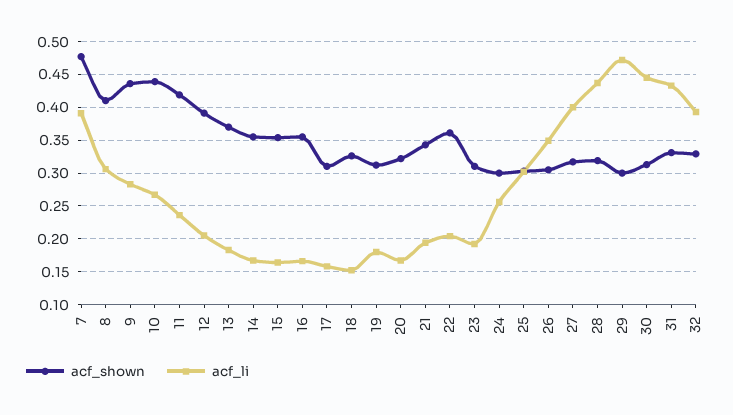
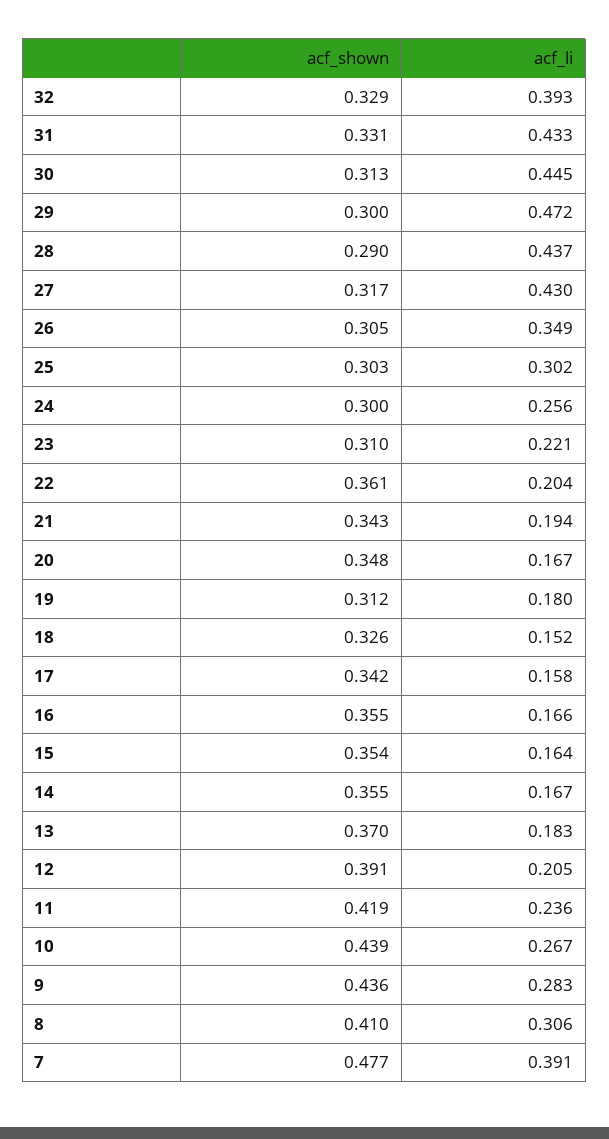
  {
    "acf_shown": {
      "7": 0.477,
      "8": 0.41,
      "9": 0.436,
      "10": 0.439,
      "11": 0.419,
      "12": 0.391,
      "13": 0.37,
      "14": 0.355,
      "15": 0.354,
      "16": 0.355,
-     "17": 0.31,
+     "17": 0.342,
      "18": 0.326,
      "19": 0.312,
-     "20": 0.32,
+     "20": 0.348,
      "21": 0.343,
      "22": 0.361,
      "23": 0.31,
      "24": 0.3,
      "25": 0.303,
      "26": 0.305,
      "27": 0.317,
-     "28": 0.32,
+     "28": 0.29,
      "29": 0.3,
      "30": 0.313,
      "31": 0.331,
      "32": 0.329
    },
    "acf_li": {
      "7": 0.391,
      "8": 0.306,
      "9": 0.283,
      "10": 0.267,
      "11": 0.236,
      "12": 0.205,
      "13": 0.183,
      "14": 0.167,
      "15": 0.164,
      "16": 0.166,
      "17": 0.158,
      "18": 0.152,
      "19": 0.18,
      "20": 0.167,
      "21": 0.194,
      "22": 0.204,
-     "23": 0.19,
+     "23": 0.221,
      "24": 0.256,
      "25": 0.302,
      "26": 0.349,
-     "27": 0.4,
+     "27": 0.43,
      "28": 0.437,
      "29": 0.472,
      "30": 0.445,
      "31": 0.433,
      "32": 0.393
    }
  }

